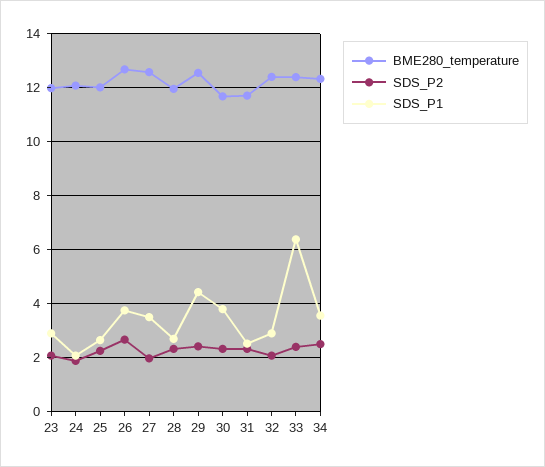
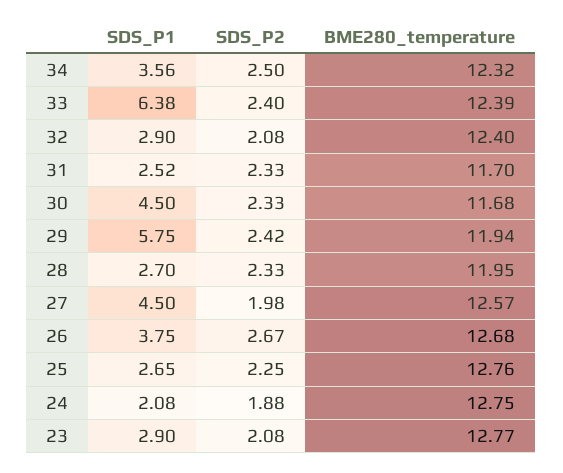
  {
    "BME280_temperature": {
-     "23": 12,
+     "23": 12.77,
-     "24": 12,
+     "24": 12.75,
-     "25": 12,
+     "25": 12.76,
      "26": 12.68,
      "27": 12.57,
      "28": 11.95,
-     "29": 12.5,
+     "29": 11.94,
      "30": 11.68,
      "31": 11.7,
      "32": 12.4,
      "33": 12.39,
      "34": 12.32
    },
    "SDS_P2": {
      "23": 2.08,
      "24": 1.88,
      "25": 2.25,
      "26": 2.67,
      "27": 1.98,
      "28": 2.33,
      "29": 2.42,
      "30": 2.33,
      "31": 2.33,
      "32": 2.08,
      "33": 2.4,
      "34": 2.5
    },
    "SDS_P1": {
      "23": 2.9,
      "24": 2.08,
      "25": 2.65,
      "26": 3.75,
-     "27": 3.5,
+     "27": 4.5,
      "28": 2.7,
-     "29": 4.5,
+     "29": 5.75,
-     "30": 3.75,
+     "30": 4.5,
      "31": 2.52,
      "32": 2.9,
      "33": 6.38,
      "34": 3.56
    }
  }

